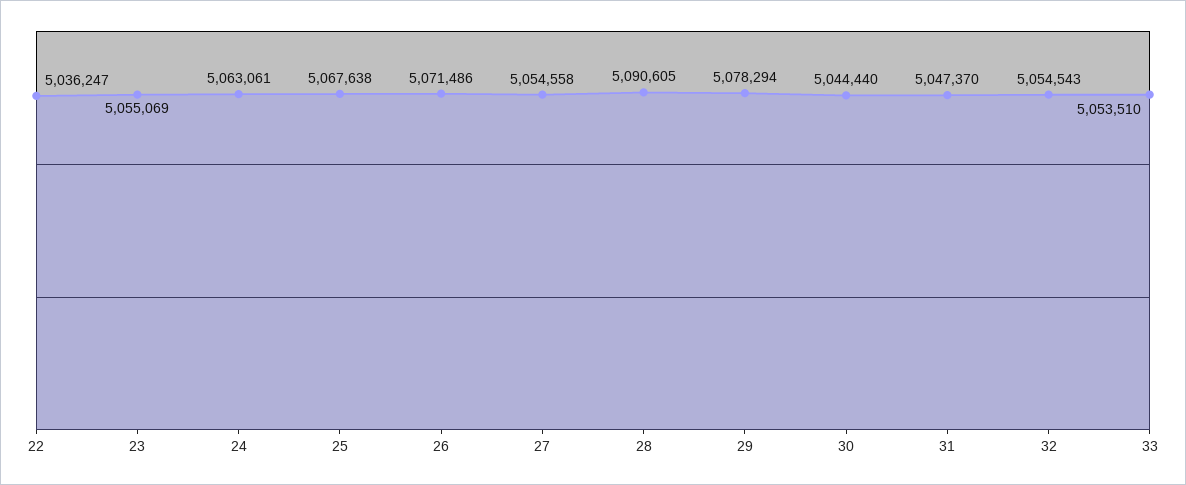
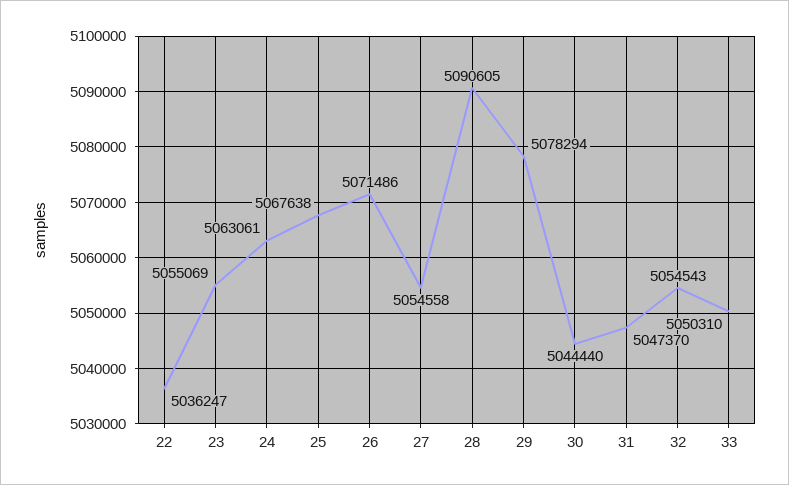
  {
    "22": 5036247,
    "23": 5055069,
    "24": 5063061,
    "25": 5067638,
    "26": 5071486,
    "27": 5054558,
    "28": 5090605,
    "29": 5078294,
    "30": 5044440,
    "31": 5047370,
    "32": 5054543,
-   "33": 5053510
+   "33": 5050310
  }

